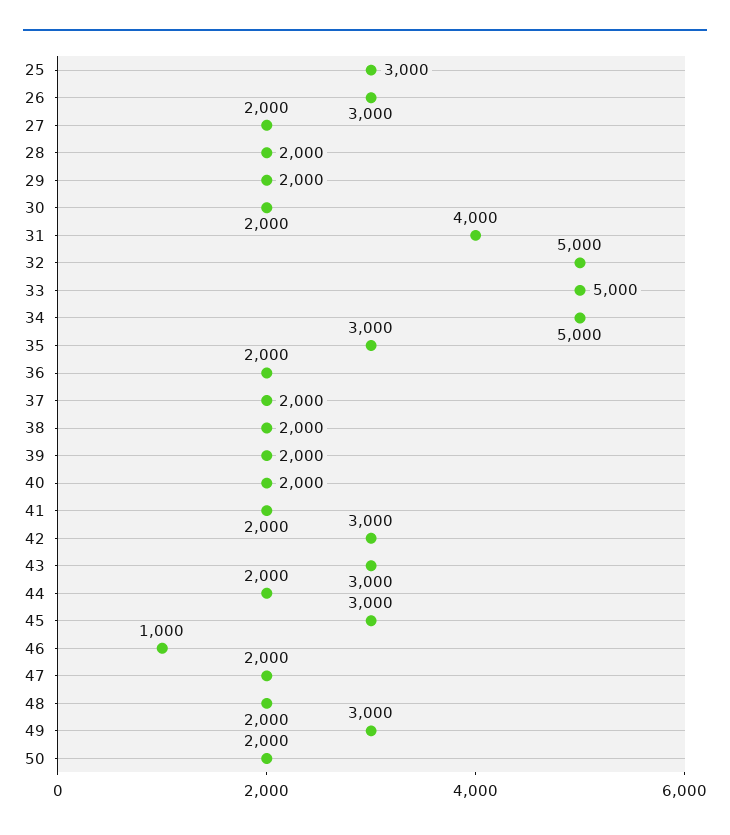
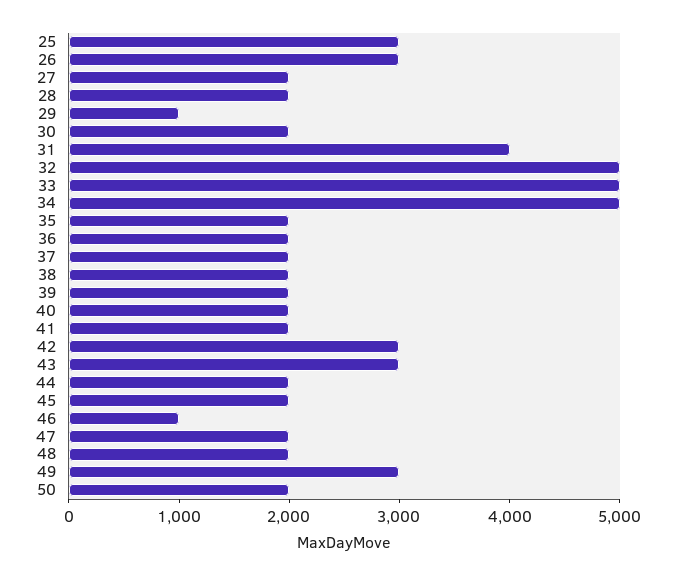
  {
    "25": 3000,
    "26": 3000,
    "27": 2000,
    "28": 2000,
-   "29": 2000,
+   "29": 1000,
    "30": 2000,
    "31": 4000,
    "32": 5000,
    "33": 5000,
    "34": 5000,
-   "35": 3000,
+   "35": 2000,
    "36": 2000,
    "37": 2000,
    "38": 2000,
    "39": 2000,
    "40": 2000,
    "41": 2000,
    "42": 3000,
    "43": 3000,
    "44": 2000,
-   "45": 3000,
+   "45": 2000,
    "46": 1000,
    "47": 2000,
    "48": 2000,
    "49": 3000,
    "50": 2000
  }

